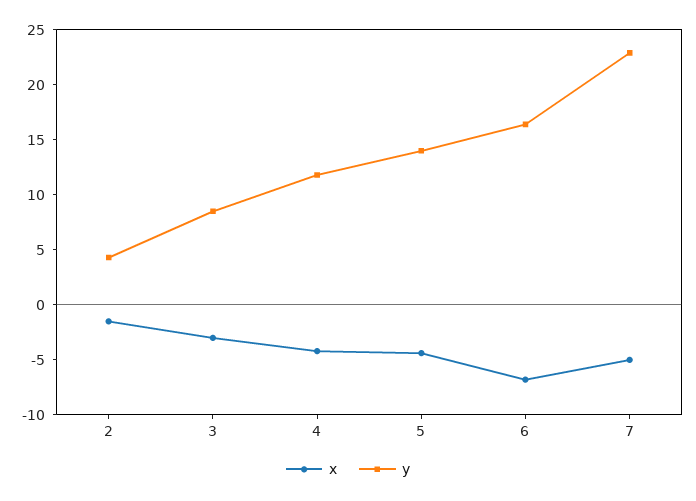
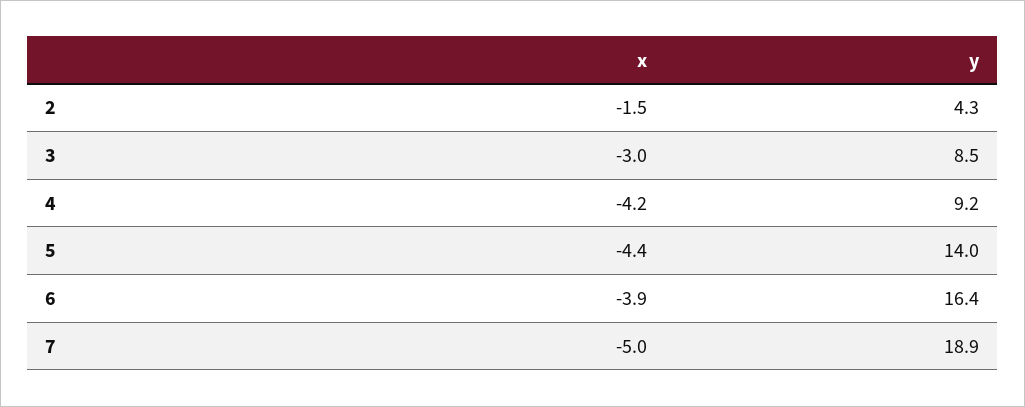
  {
    "x": {
      "2": -1.5,
      "3": -3,
      "4": -4.2,
      "5": -4.4,
-     "6": -7,
+     "6": -3.9,
      "7": -5
    },
    "y": {
      "2": 4.3,
      "3": 8.5,
-     "4": 12,
+     "4": 9.2,
      "5": 14,
      "6": 16.4,
-     "7": 23
+     "7": 18.9
    }
  }

